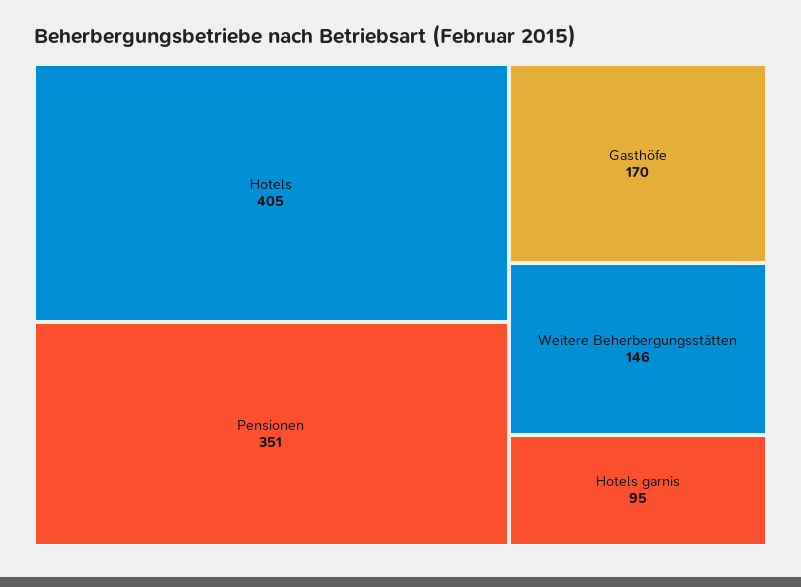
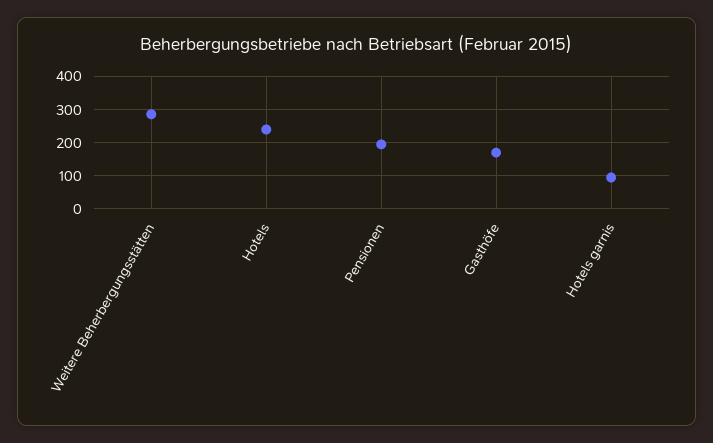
  {
-   "Hotels": 405,
+   "Hotels": 240,
-   "Pensionen": 351,
+   "Pensionen": 200,
    "Gasthöfe": 170,
-   "Weitere Beherbergungsstätten": 146,
+   "Weitere Beherbergungsstätten": 280,
    "Hotels garnis": 95
  }

